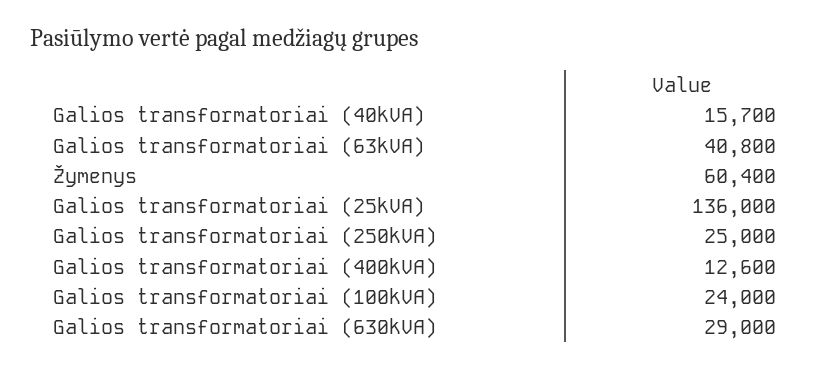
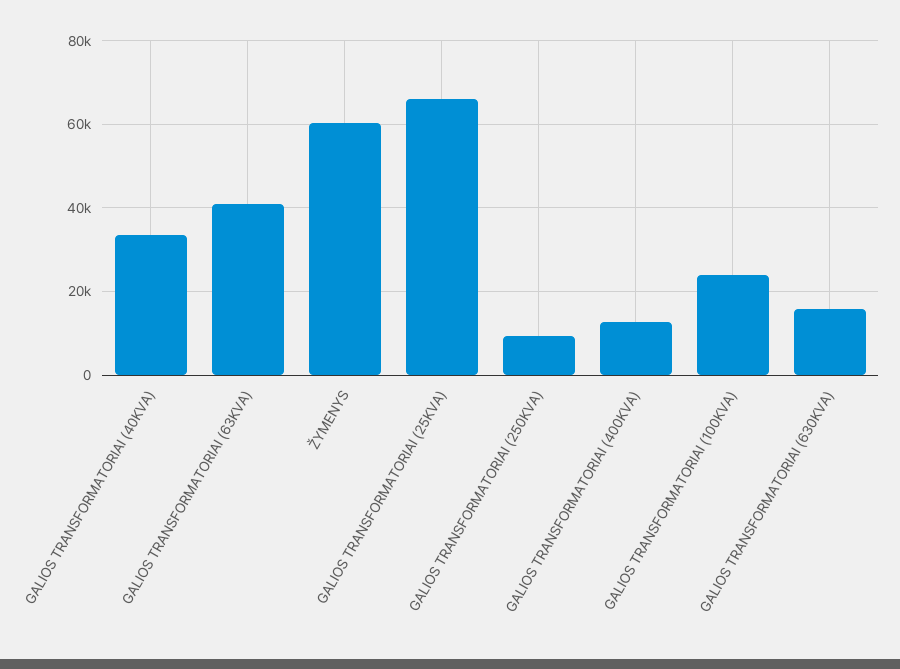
  {
-   "Galios transformatoriai (40kVA)": 15700,
+   "Galios transformatoriai (40kVA)": 34000,
    "Galios transformatoriai (63kVA)": 40800,
    "Žymenys": 60400,
-   "Galios transformatoriai (25kVA)": 136000,
+   "Galios transformatoriai (25kVA)": 66000,
-   "Galios transformatoriai (250kVA)": 25000,
+   "Galios transformatoriai (250kVA)": 10000,
    "Galios transformatoriai (400kVA)": 12600,
    "Galios transformatoriai (100kVA)": 24000,
-   "Galios transformatoriai (630kVA)": 29000
+   "Galios transformatoriai (630kVA)": 16000
  }

